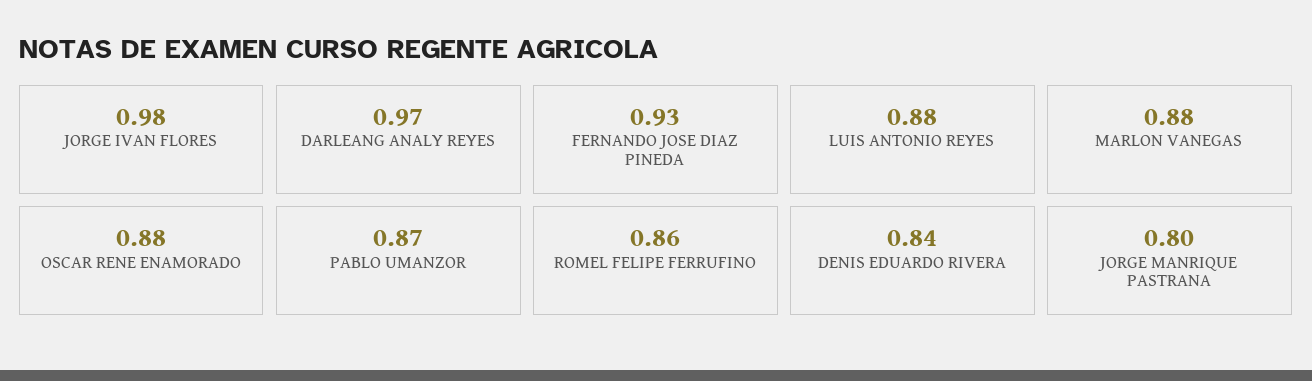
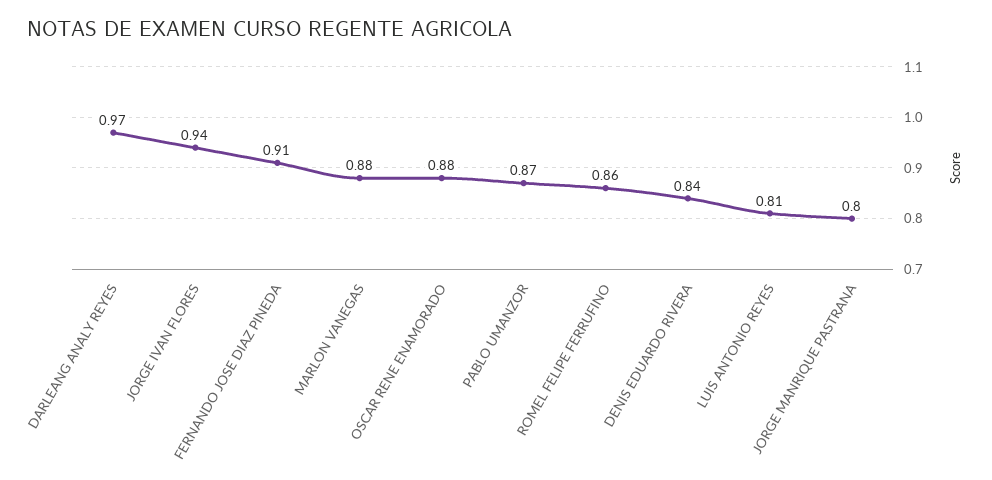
  {
-   "JORGE IVAN FLORES": 0.98,
+   "JORGE IVAN FLORES": 0.94,
    "DARLEANG ANALY REYES": 0.97,
-   "FERNANDO JOSE DIAZ PINEDA": 0.93,
+   "FERNANDO JOSE DIAZ PINEDA": 0.91,
-   "LUIS ANTONIO REYES": 0.88,
+   "LUIS ANTONIO REYES": 0.81,
    "MARLON VANEGAS": 0.88,
    "OSCAR RENE ENAMORADO": 0.88,
    "PABLO UMANZOR": 0.87,
    "ROMEL FELIPE FERRUFINO": 0.86,
    "DENIS EDUARDO RIVERA": 0.84,
    "JORGE MANRIQUE PASTRANA": 0.8
  }

